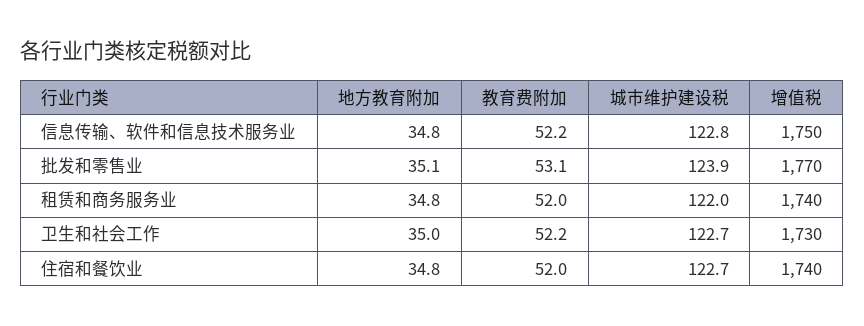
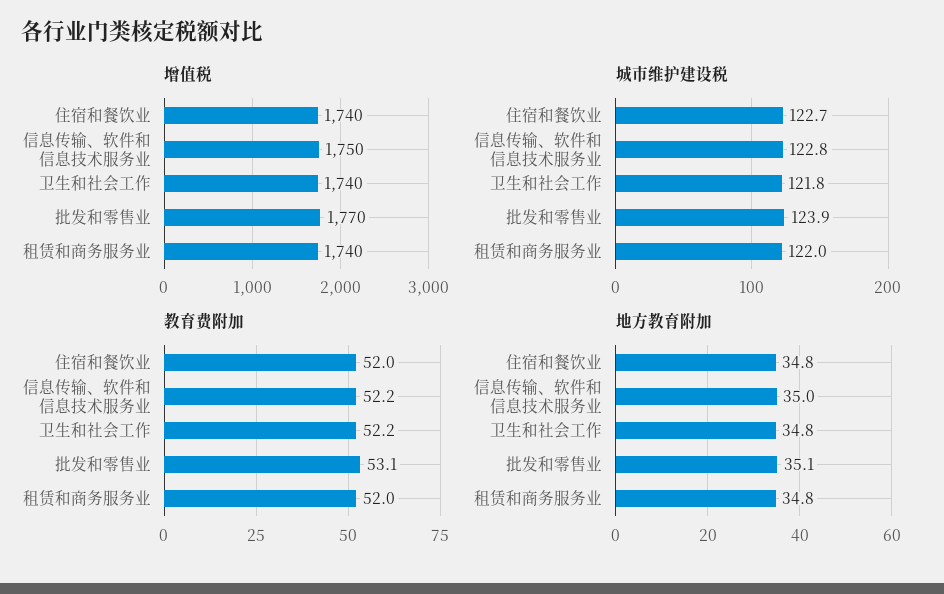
  {
    "地方教育附加": {
-     "信息传输、软件和信息技术服务业": 34.8,
+     "信息传输、软件和信息技术服务业": 35,
      "批发和零售业": 35.1,
      "租赁和商务服务业": 34.8,
-     "卫生和社会工作": 35,
+     "卫生和社会工作": 34.8,
      "住宿和餐饮业": 34.8
    },
    "教育费附加": {
      "信息传输、软件和信息技术服务业": 52.2,
      "批发和零售业": 53.1,
      "租赁和商务服务业": 52,
      "卫生和社会工作": 52.2,
      "住宿和餐饮业": 52
    },
    "城市维护建设税": {
      "信息传输、软件和信息技术服务业": 122.8,
      "批发和零售业": 123.9,
      "租赁和商务服务业": 122,
-     "卫生和社会工作": 122.7,
+     "卫生和社会工作": 121.8,
      "住宿和餐饮业": 122.7
    },
    "增值税": {
      "信息传输、软件和信息技术服务业": 1750,
      "批发和零售业": 1770,
      "租赁和商务服务业": 1740,
-     "卫生和社会工作": 1730,
+     "卫生和社会工作": 1740,
      "住宿和餐饮业": 1740
    }
  }

